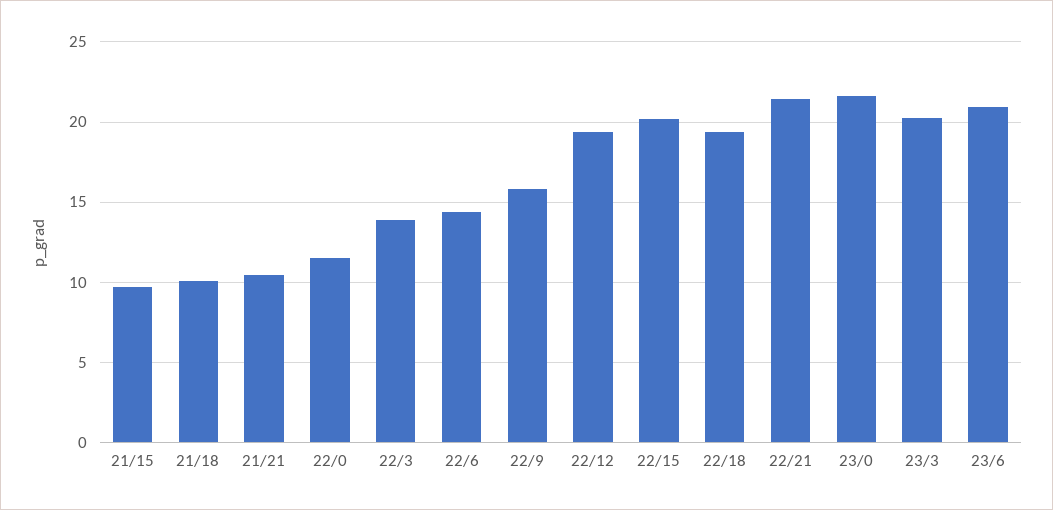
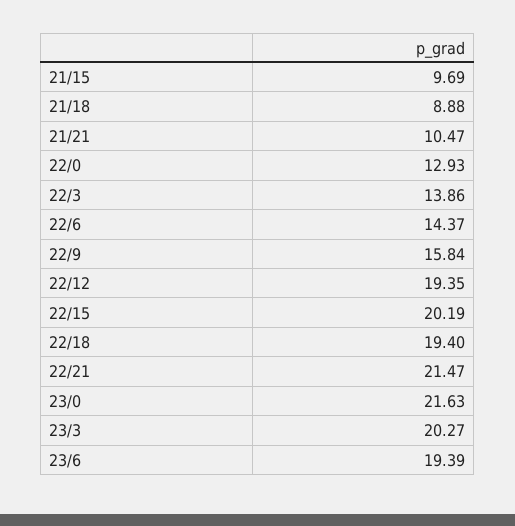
  {
    "21/15": 9.69,
-   "21/18": 10,
+   "21/18": 8.88,
    "21/21": 10.47,
-   "22/0": 11.5,
+   "22/0": 12.93,
    "22/3": 13.86,
    "22/6": 14.37,
    "22/9": 15.84,
    "22/12": 19.35,
    "22/15": 20.19,
    "22/18": 19.4,
    "22/21": 21.47,
    "23/0": 21.63,
    "23/3": 20.27,
-   "23/6": 21
+   "23/6": 19.39
  }

